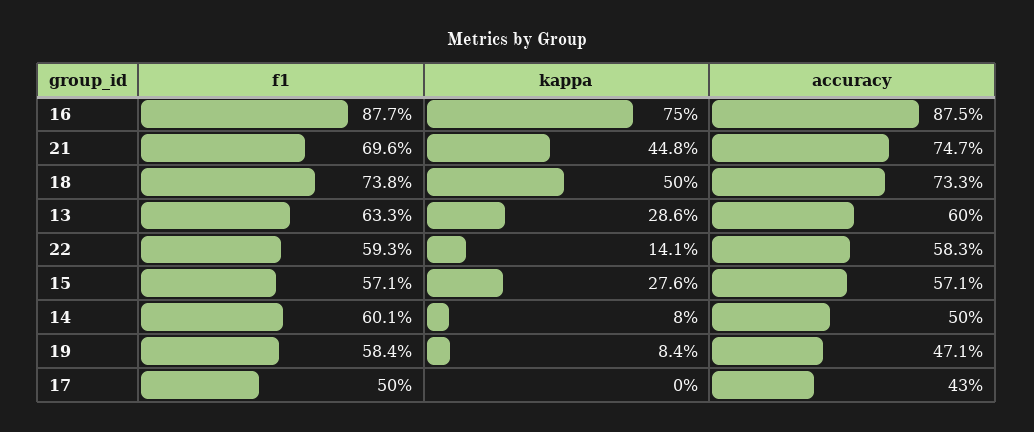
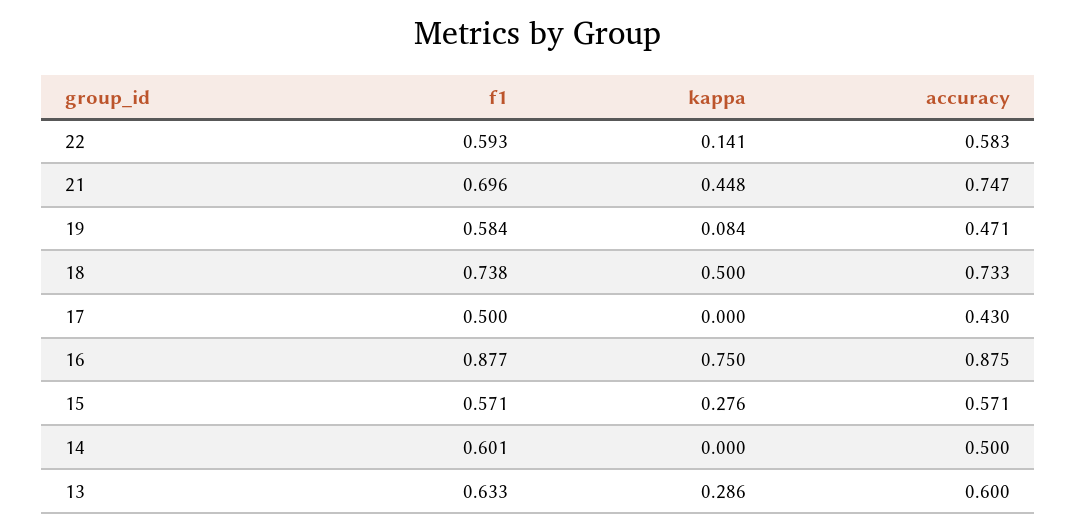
  {
    "f1": {
      "16": 0.877,
      "21": 0.696,
      "18": 0.738,
      "13": 0.633,
      "22": 0.593,
      "15": 0.571,
      "14": 0.601,
      "19": 0.584,
      "17": 0.5
    },
    "kappa": {
      "16": 0.75,
      "21": 0.448,
      "18": 0.5,
      "13": 0.286,
      "22": 0.141,
      "15": 0.276,
-     "14": 0.08,
+     "14": 0,
      "19": 0.084,
      "17": 0
    },
    "accuracy": {
      "16": 0.875,
      "21": 0.747,
      "18": 0.733,
      "13": 0.6,
      "22": 0.583,
      "15": 0.571,
      "14": 0.5,
      "19": 0.471,
      "17": 0.43
    }
  }

